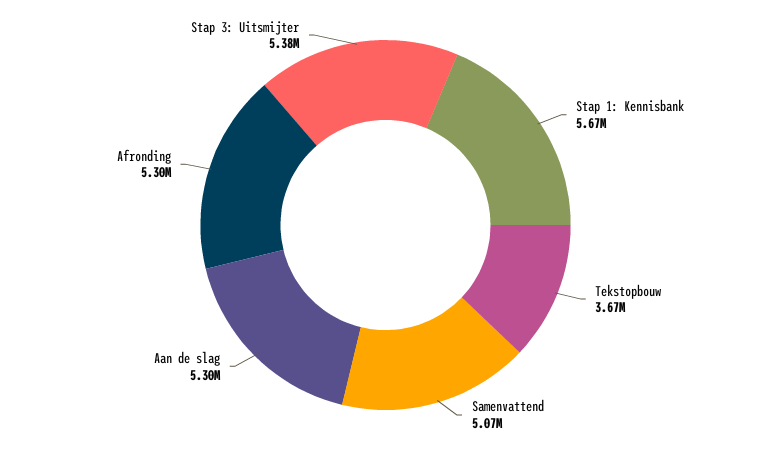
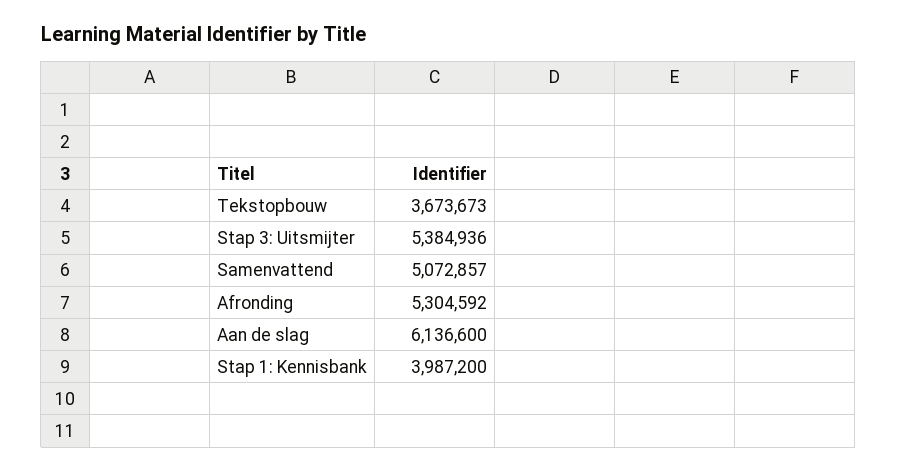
  {
-   "Stap 1: Kennisbank": 5670000,
+   "Stap 1: Kennisbank": 3987200,
    "Tekstopbouw": 3673673,
    "Samenvattend": 5072857,
-   "Aan de slag": 5300000,
+   "Aan de slag": 6136600,
    "Afronding": 5304592,
    "Stap 3: Uitsmijter": 5384936
  }

